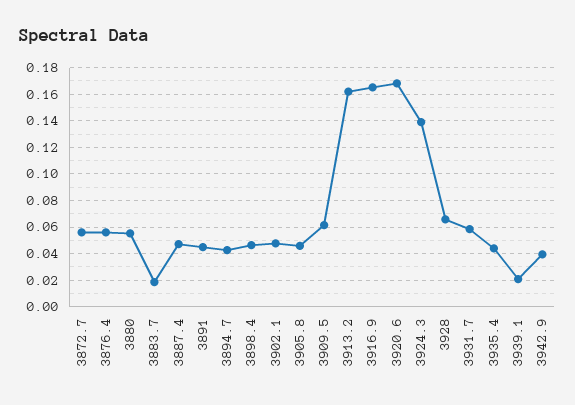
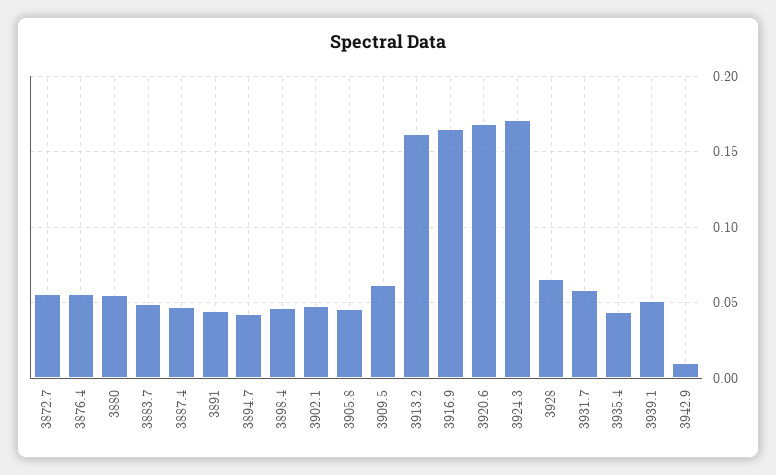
  {
    "3872.7": 0.055,
    "3876.4": 0.055,
    "3880": 0.055,
-   "3883.7": 0.02,
+   "3883.7": 0.05,
    "3887.4": 0.045,
    "3891": 0.045,
    "3894.7": 0.045,
    "3898.4": 0.045,
    "3902.1": 0.05,
    "3905.8": 0.045,
    "3909.5": 0.06,
    "3913.2": 0.16,
    "3916.9": 0.165,
    "3920.6": 0.17,
-   "3924.3": 0.14,
+   "3924.3": 0.17,
    "3928": 0.065,
    "3931.7": 0.06,
    "3935.4": 0.045,
-   "3939.1": 0.02,
+   "3939.1": 0.05,
-   "3942.9": 0.04
+   "3942.9": 0.01
  }

